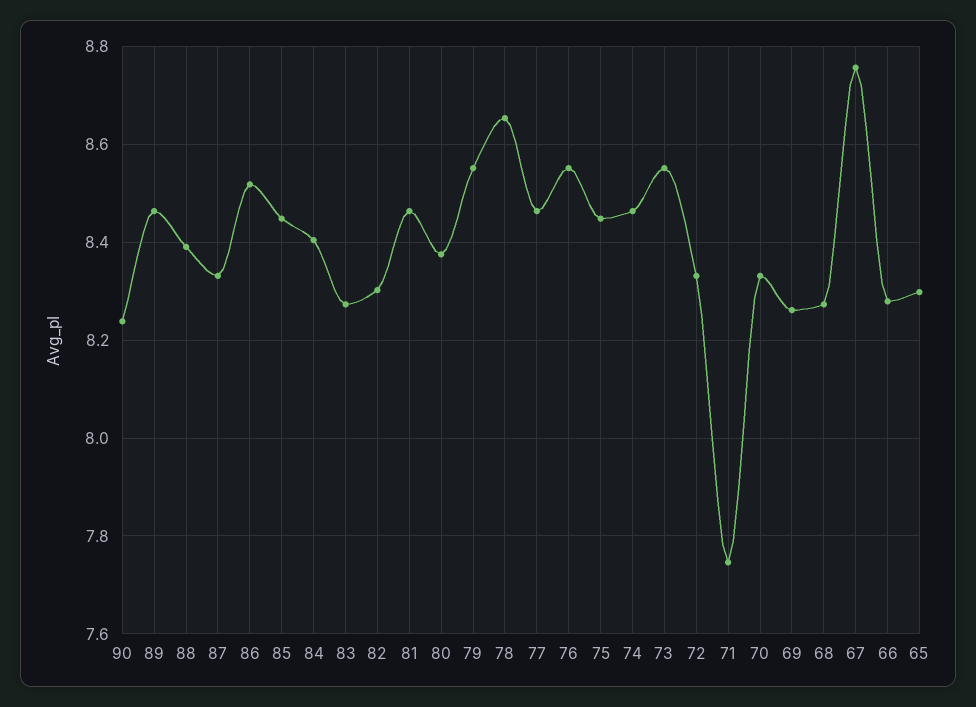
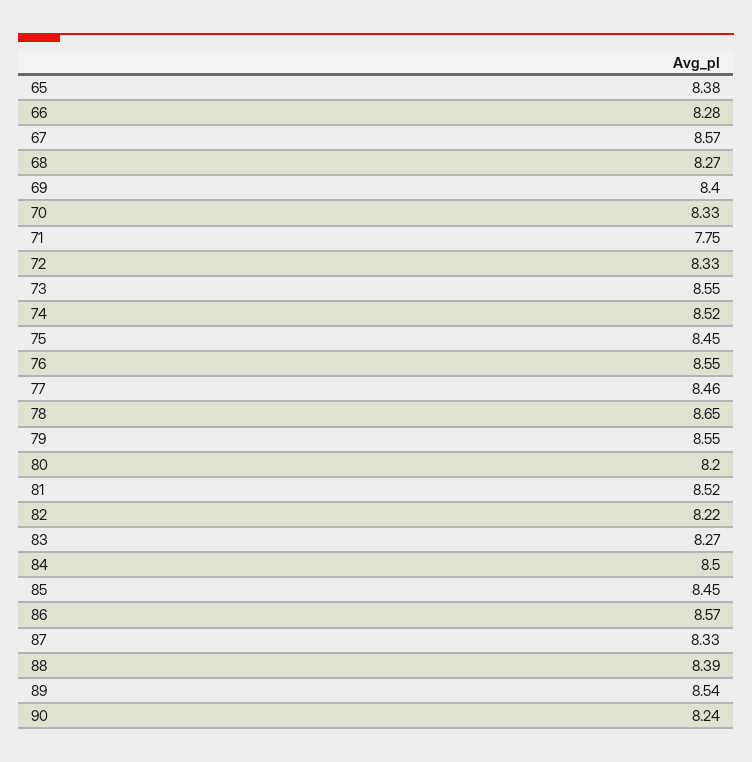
  {
    "90": 8.24,
-   "89": 8.46,
+   "89": 8.54,
    "88": 8.39,
    "87": 8.33,
-   "86": 8.52,
+   "86": 8.57,
    "85": 8.45,
-   "84": 8.4,
+   "84": 8.5,
    "83": 8.27,
-   "82": 8.3,
+   "82": 8.22,
-   "81": 8.46,
+   "81": 8.52,
-   "80": 8.38,
+   "80": 8.2,
    "79": 8.55,
    "78": 8.65,
    "77": 8.46,
    "76": 8.55,
    "75": 8.45,
-   "74": 8.46,
+   "74": 8.52,
    "73": 8.55,
    "72": 8.33,
    "71": 7.75,
    "70": 8.33,
-   "69": 8.26,
+   "69": 8.4,
    "68": 8.27,
-   "67": 8.76,
+   "67": 8.57,
    "66": 8.28,
-   "65": 8.3
+   "65": 8.38
  }

